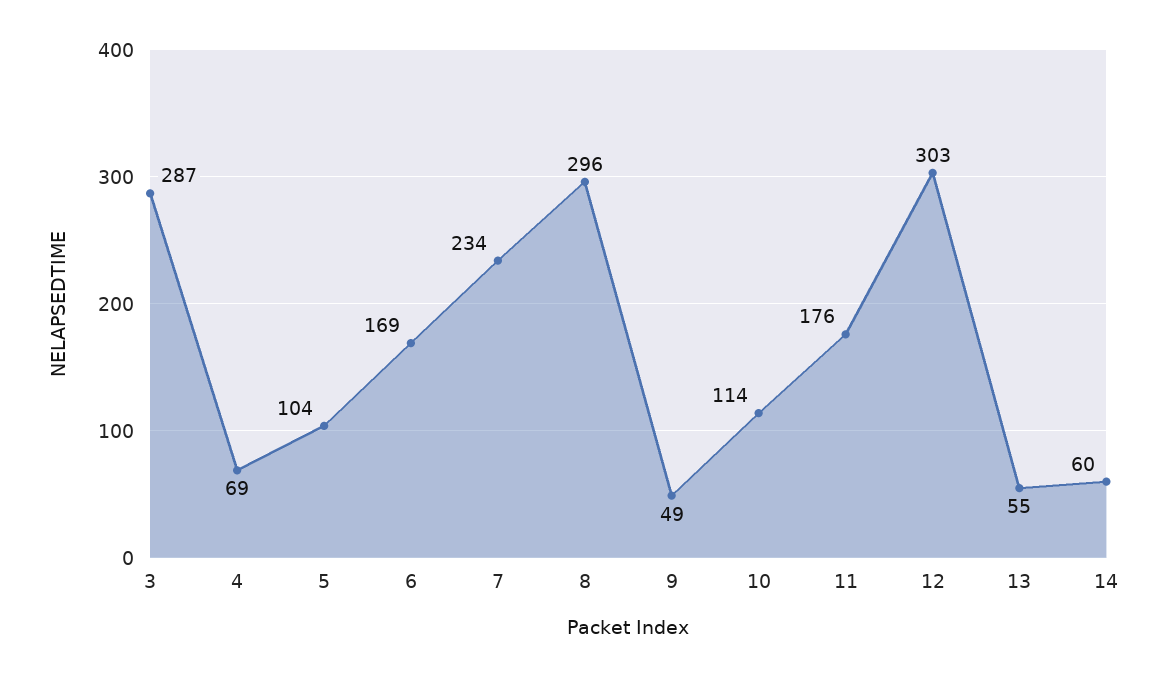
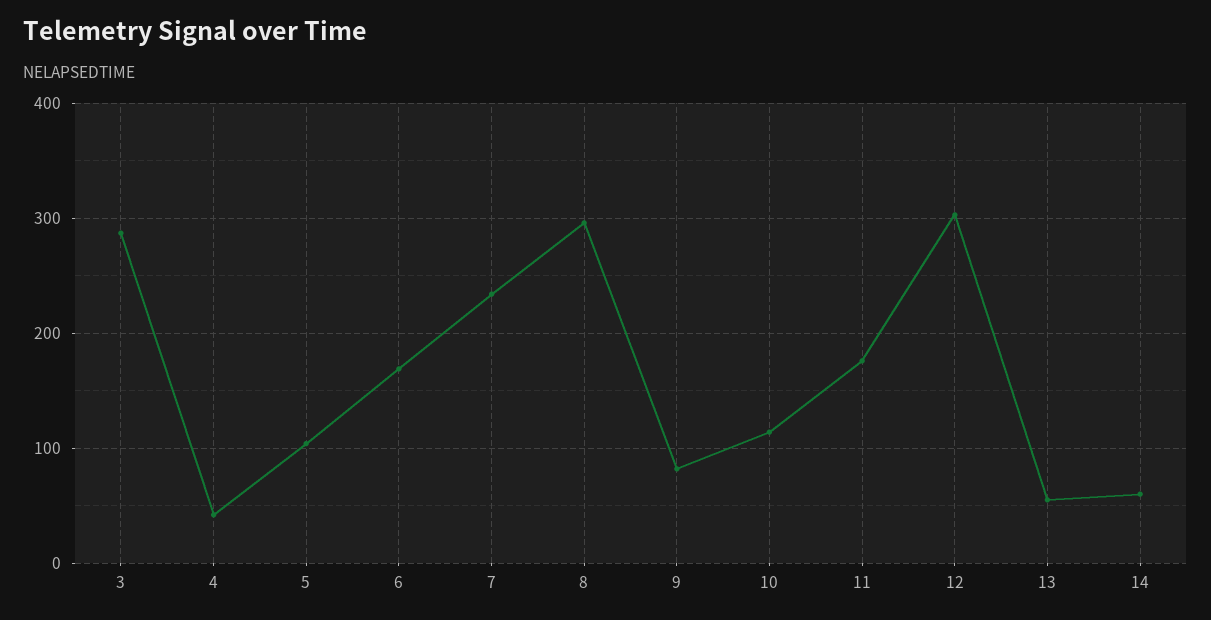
  {
    "3": 287,
-   "4": 69,
+   "4": 40,
    "5": 104,
    "6": 169,
    "7": 234,
    "8": 296,
-   "9": 49,
+   "9": 80,
    "10": 114,
    "11": 176,
    "12": 303,
    "13": 55,
    "14": 60
  }

